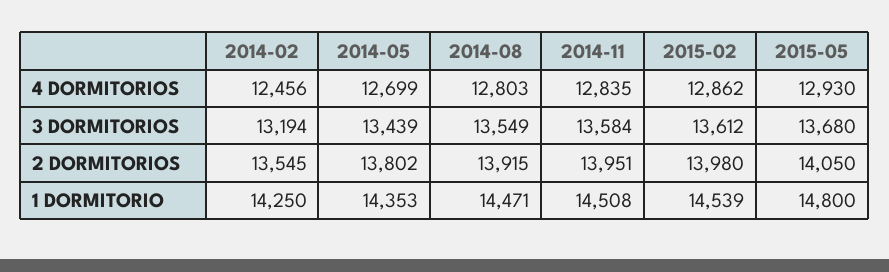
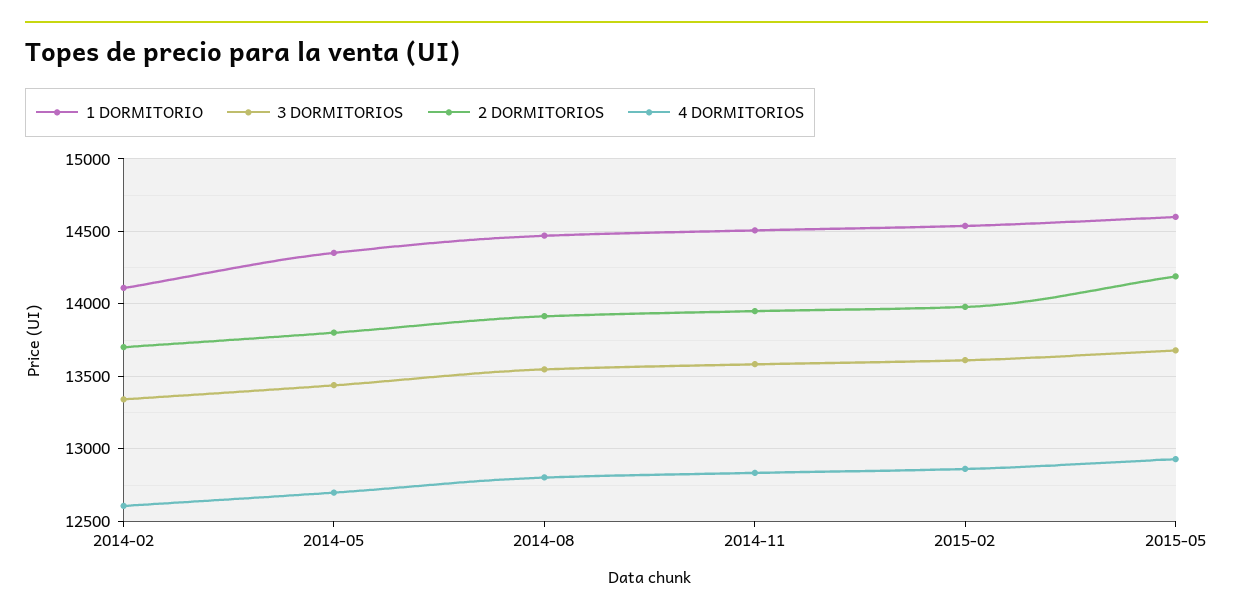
  {
    "4 DORMITORIOS": {
-     "2014-02": 12456,
+     "2014-02": 12600,
      "2014-05": 12699,
      "2014-08": 12803,
      "2014-11": 12835,
      "2015-02": 12862,
      "2015-05": 12930
    },
    "3 DORMITORIOS": {
-     "2014-02": 13194,
+     "2014-02": 13350,
      "2014-05": 13439,
      "2014-08": 13549,
      "2014-11": 13584,
      "2015-02": 13612,
      "2015-05": 13680
    },
    "2 DORMITORIOS": {
-     "2014-02": 13545,
+     "2014-02": 13700,
      "2014-05": 13802,
      "2014-08": 13915,
      "2014-11": 13951,
      "2015-02": 13980,
-     "2015-05": 14050
+     "2015-05": 14200
    },
    "1 DORMITORIO": {
-     "2014-02": 14250,
+     "2014-02": 14100,
      "2014-05": 14353,
      "2014-08": 14471,
      "2014-11": 14508,
      "2015-02": 14539,
-     "2015-05": 14800
+     "2015-05": 14600
    }
  }

